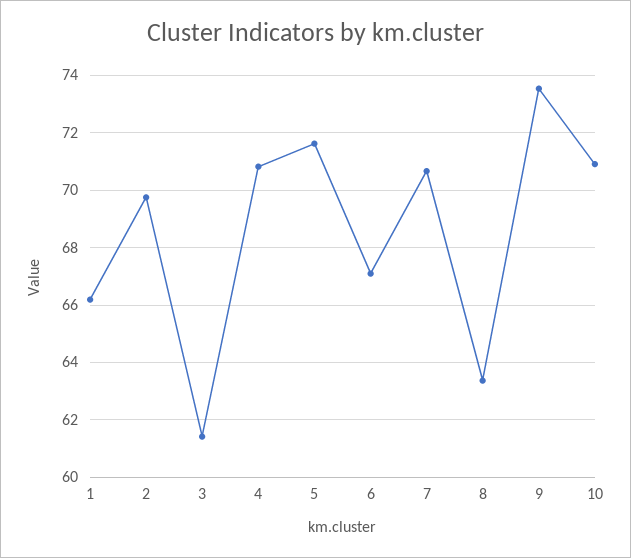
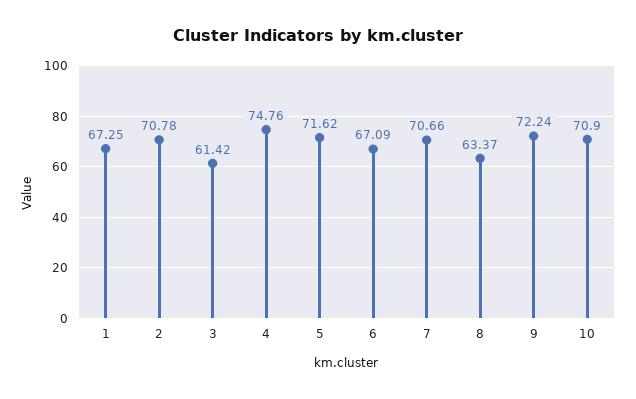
  {
-   "1": 66.25,
+   "1": 67.25,
-   "2": 69.75,
+   "2": 70.78,
    "3": 61.42,
-   "4": 70.75,
+   "4": 74.76,
    "5": 71.62,
    "6": 67.09,
    "7": 70.66,
    "8": 63.37,
-   "9": 73.5,
+   "9": 72.24,
    "10": 70.9
  }

